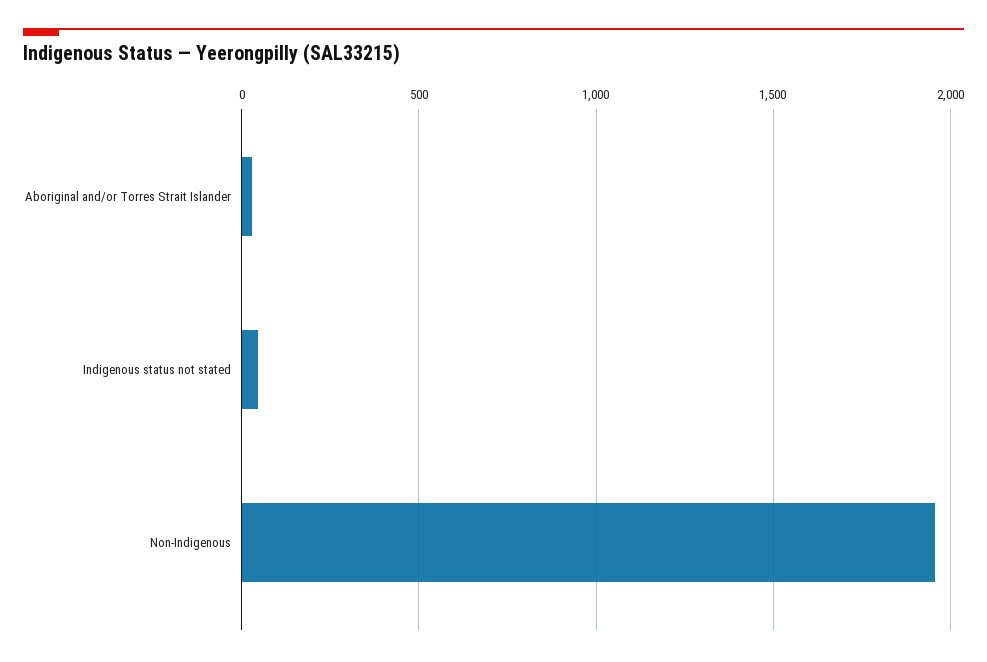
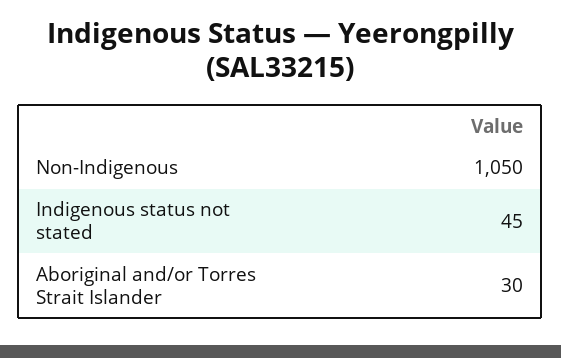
  {
    "Aboriginal and/or Torres Strait Islander": 30,
    "Indigenous status not stated": 45,
-   "Non-Indigenous": 1950
+   "Non-Indigenous": 1050
  }

